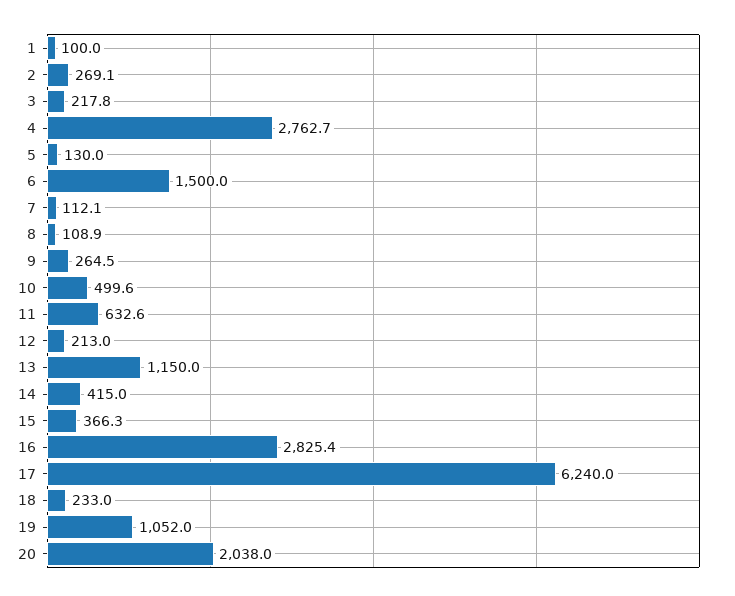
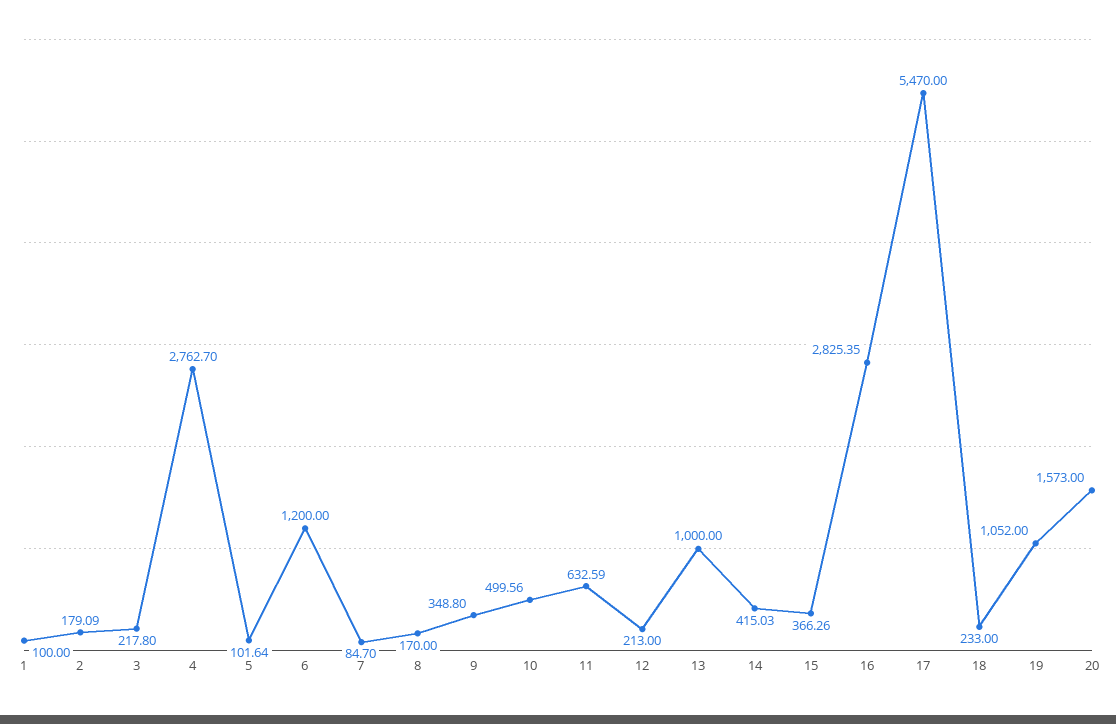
  {
    "1": 100,
-   "2": 269.1,
+   "2": 179.09,
    "3": 217.8,
    "4": 2762.7,
-   "5": 130,
+   "5": 101.64,
-   "6": 1500,
+   "6": 1200,
-   "7": 112.1,
+   "7": 84.7,
-   "8": 108.9,
+   "8": 170,
-   "9": 264.5,
+   "9": 348.8,
    "10": 499.56,
    "11": 632.59,
    "12": 213,
-   "13": 1150,
+   "13": 1000,
    "14": 415.03,
    "15": 366.26,
    "16": 2825.35,
-   "17": 6240,
+   "17": 5470,
    "18": 233,
    "19": 1052,
-   "20": 2038
+   "20": 1573
  }

